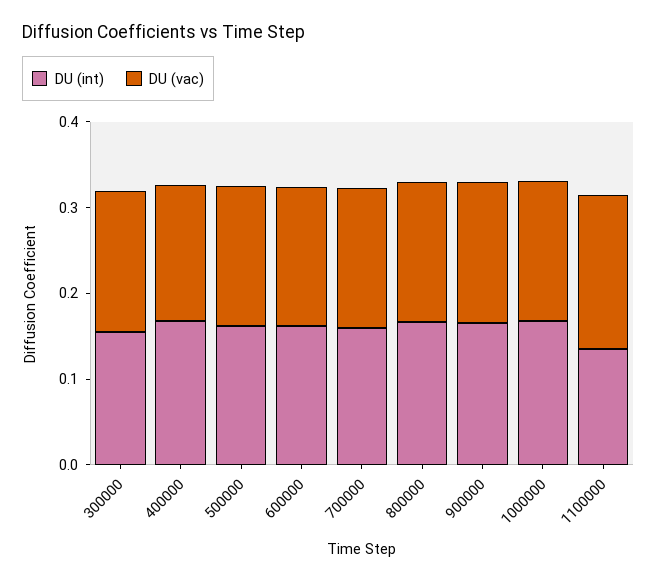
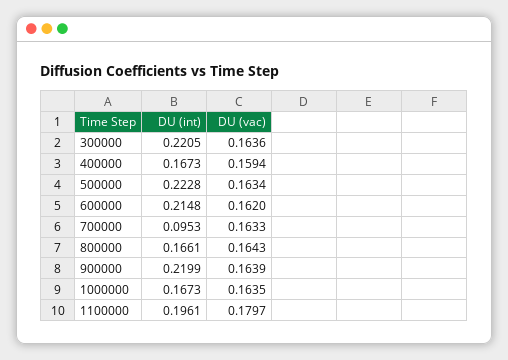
  {
    "DU (int)": {
-     "300000": 0.16,
+     "300000": 0.2205,
      "400000": 0.1673,
-     "500000": 0.16,
+     "500000": 0.2228,
-     "600000": 0.16,
+     "600000": 0.2148,
-     "700000": 0.16,
+     "700000": 0.0953,
      "800000": 0.1661,
-     "900000": 0.16,
+     "900000": 0.2199,
      "1000000": 0.1673,
-     "1100000": 0.14
+     "1100000": 0.1961
    },
    "DU (vac)": {
      "300000": 0.1636,
      "400000": 0.1594,
      "500000": 0.1634,
      "600000": 0.162,
      "700000": 0.1633,
      "800000": 0.1643,
      "900000": 0.1639,
      "1000000": 0.1635,
      "1100000": 0.1797
    }
  }

